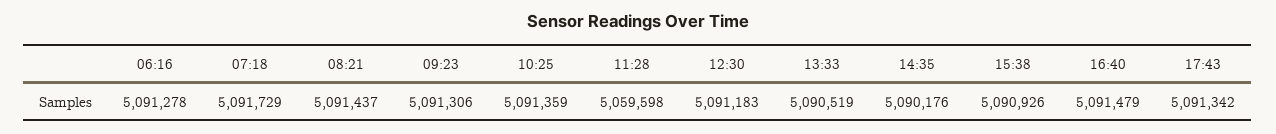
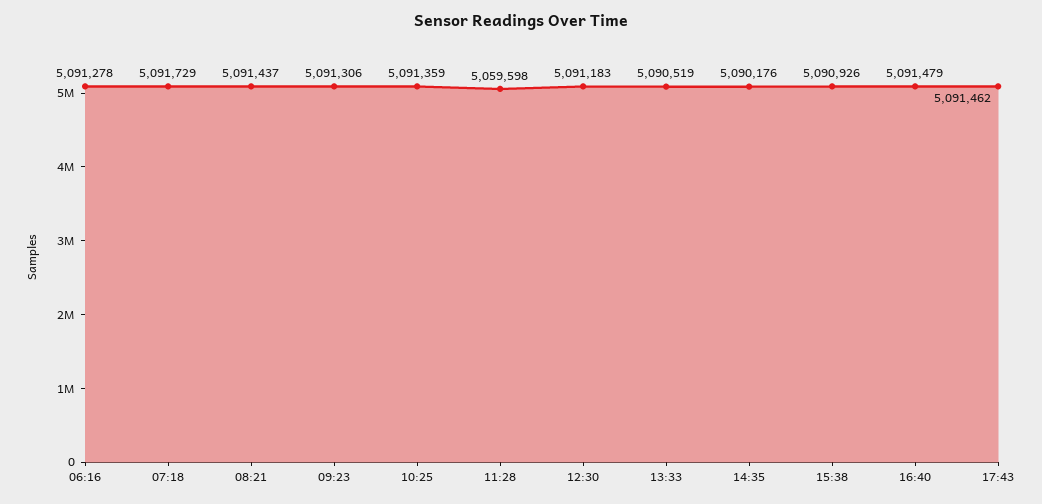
  {
    "06:16": 5091278,
    "07:18": 5091729,
    "08:21": 5091437,
    "09:23": 5091306,
    "10:25": 5091359,
    "11:28": 5059598,
    "12:30": 5091183,
    "13:33": 5090519,
    "14:35": 5090176,
    "15:38": 5090926,
    "16:40": 5091479,
-   "17:43": 5091342
+   "17:43": 5091462
  }

